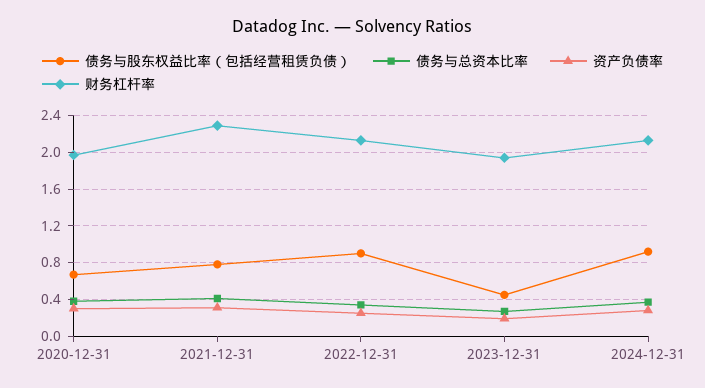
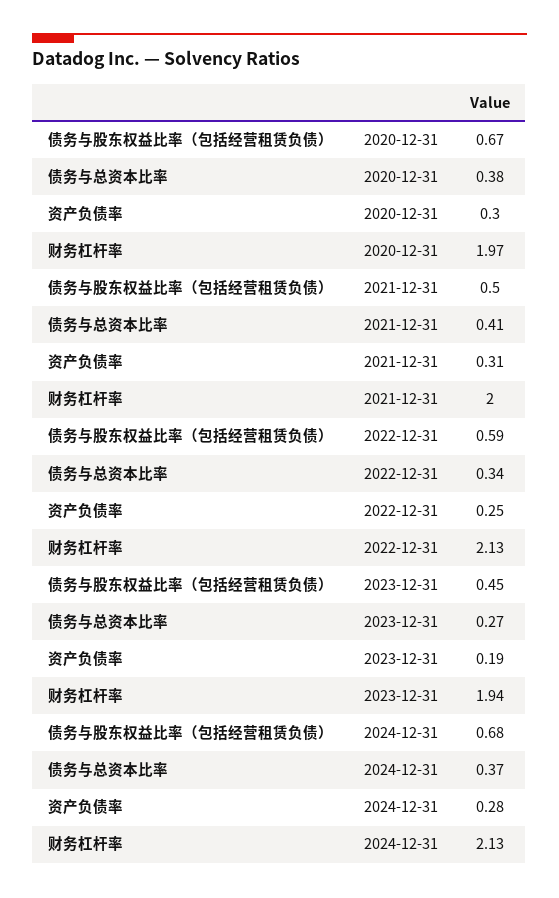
  {
    "债务与股东权益比率（包括经营租赁负债）": {
      "2020-12-31": 0.67,
-     "2021-12-31": 0.8,
+     "2021-12-31": 0.5,
-     "2022-12-31": 0.9,
+     "2022-12-31": 0.59,
      "2023-12-31": 0.45,
-     "2024-12-31": 0.9
+     "2024-12-31": 0.68
    },
    "债务与总资本比率": {
      "2020-12-31": 0.38,
      "2021-12-31": 0.41,
      "2022-12-31": 0.34,
      "2023-12-31": 0.27,
      "2024-12-31": 0.37
    },
    "资产负债率": {
      "2020-12-31": 0.3,
      "2021-12-31": 0.31,
      "2022-12-31": 0.25,
      "2023-12-31": 0.19,
      "2024-12-31": 0.28
    },
    "财务杠杆率": {
      "2020-12-31": 1.97,
-     "2021-12-31": 2.3,
+     "2021-12-31": 2,
      "2022-12-31": 2.13,
      "2023-12-31": 1.94,
      "2024-12-31": 2.13
    }
  }

